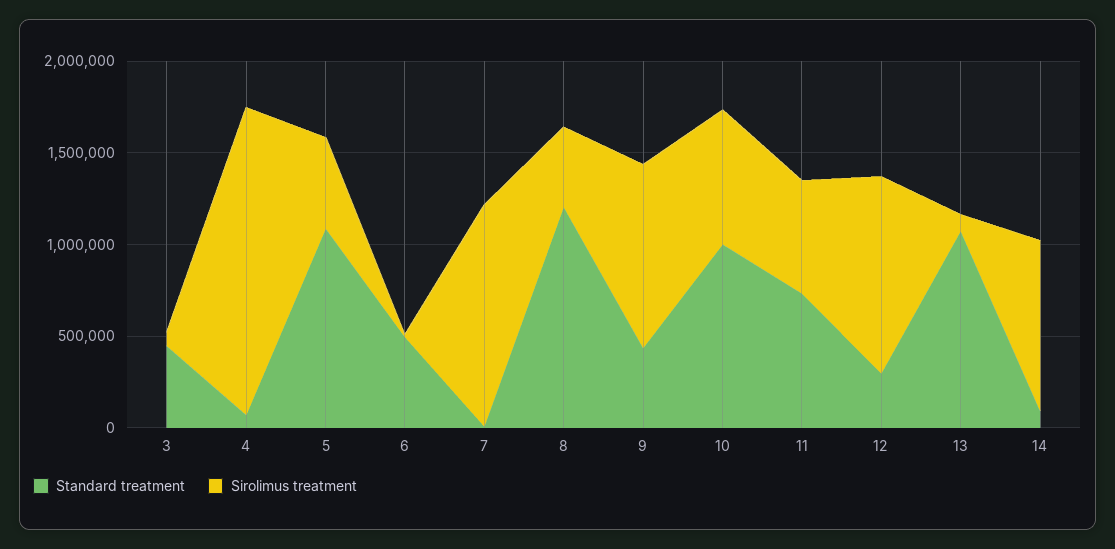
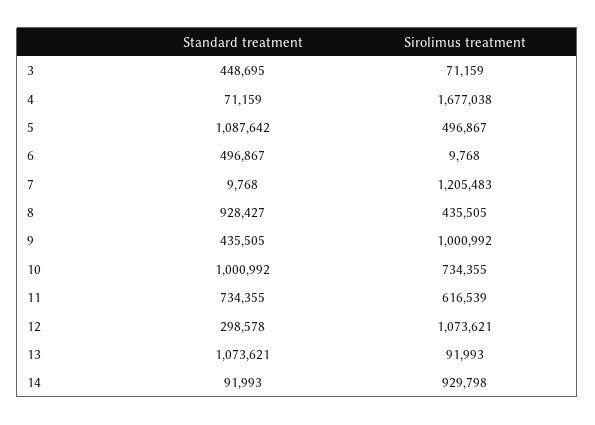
  {
    "Standard treatment": {
      "3": 448695,
      "4": 71159,
      "5": 1087642,
      "6": 496867,
      "7": 9768,
-     "8": 1200000,
+     "8": 928427,
      "9": 435505,
      "10": 1000992,
      "11": 734355,
      "12": 298578,
      "13": 1073621,
      "14": 91993
    },
    "Sirolimus treatment": {
      "3": 71159,
      "4": 1677038,
      "5": 496867,
      "6": 9768,
      "7": 1205483,
      "8": 435505,
      "9": 1000992,
      "10": 734355,
      "11": 616539,
      "12": 1073621,
      "13": 91993,
      "14": 929798
    }
  }

